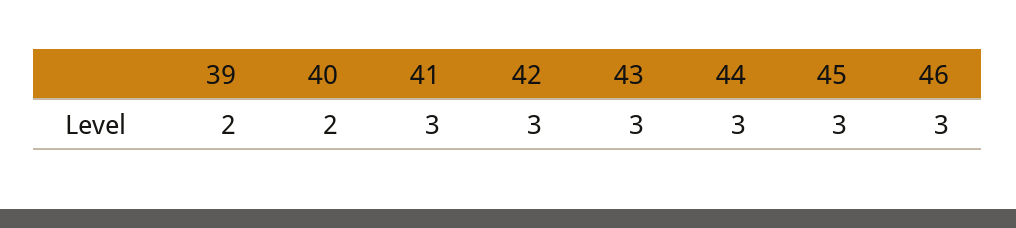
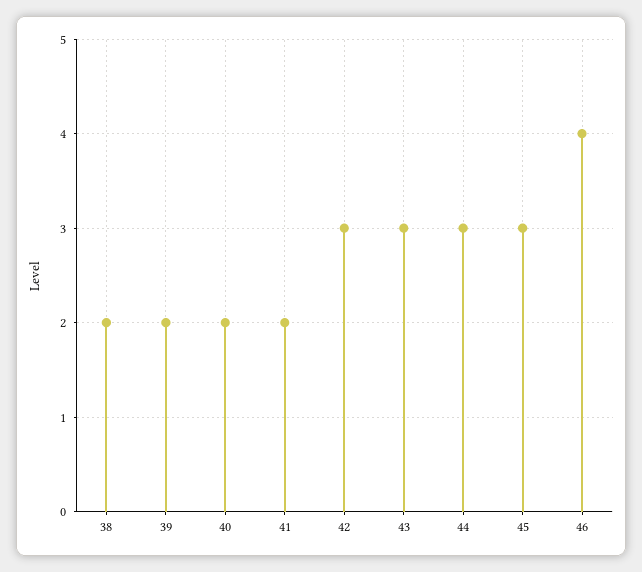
  {
    "39": 2,
    "40": 2,
-   "41": 3,
+   "41": 2,
    "42": 3,
    "43": 3,
    "44": 3,
    "45": 3,
-   "46": 3
+   "46": 4,
+   "38": 2
  }

